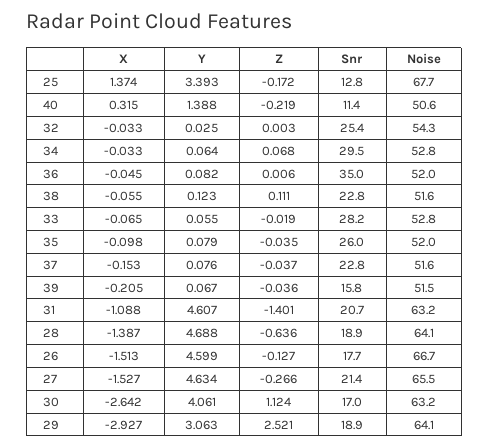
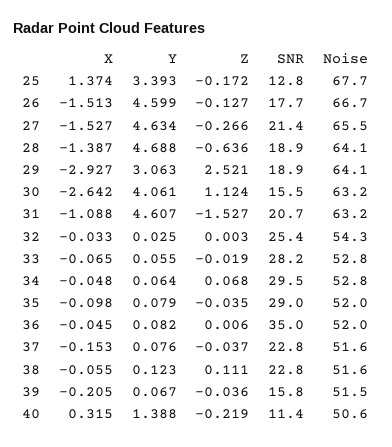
  {
    "X": {
      "25": 1.374,
      "40": 0.315,
      "32": -0.033,
-     "34": -0.033,
+     "34": -0.048,
      "36": -0.045,
      "38": -0.055,
      "33": -0.065,
      "35": -0.098,
      "37": -0.153,
      "39": -0.205,
      "31": -1.088,
      "28": -1.387,
      "26": -1.513,
      "27": -1.527,
      "30": -2.642,
      "29": -2.927
    },
    "Y": {
      "25": 3.393,
      "40": 1.388,
      "32": 0.025,
      "34": 0.064,
      "36": 0.082,
      "38": 0.123,
      "33": 0.055,
      "35": 0.079,
      "37": 0.076,
      "39": 0.067,
      "31": 4.607,
      "28": 4.688,
      "26": 4.599,
      "27": 4.634,
      "30": 4.061,
      "29": 3.063
    },
    "Z": {
      "25": -0.172,
      "40": -0.219,
      "32": 0.003,
      "34": 0.068,
      "36": 0.006,
      "38": 0.111,
      "33": -0.019,
      "35": -0.035,
      "37": -0.037,
      "39": -0.036,
-     "31": -1.401,
+     "31": -1.527,
      "28": -0.636,
      "26": -0.127,
      "27": -0.266,
      "30": 1.124,
      "29": 2.521
    },
    "Snr": {
      "25": 12.8,
      "40": 11.4,
      "32": 25.4,
      "34": 29.5,
      "36": 35,
      "38": 22.8,
      "33": 28.2,
-     "35": 26,
+     "35": 29,
      "37": 22.8,
      "39": 15.8,
      "31": 20.7,
      "28": 18.9,
      "26": 17.7,
      "27": 21.4,
-     "30": 17,
+     "30": 15.5,
      "29": 18.9
    },
    "Noise": {
      "25": 67.7,
      "40": 50.6,
      "32": 54.3,
      "34": 52.8,
      "36": 52,
      "38": 51.6,
      "33": 52.8,
      "35": 52,
      "37": 51.6,
      "39": 51.5,
      "31": 63.2,
      "28": 64.1,
      "26": 66.7,
      "27": 65.5,
      "30": 63.2,
      "29": 64.1
    }
  }

